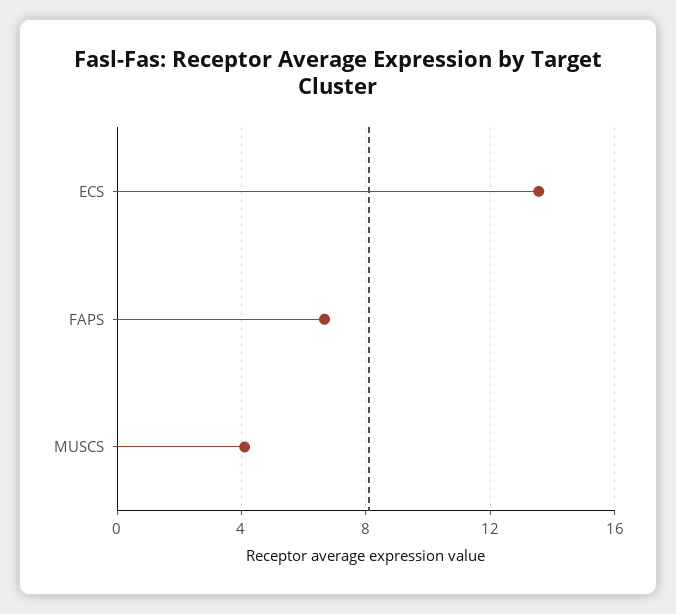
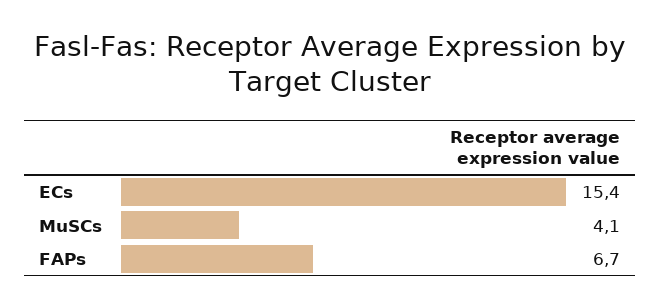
  {
-   "ECS": 13.5,
+   "ECS": 15.4,
    "FAPS": 6.7,
    "MUSCS": 4.1
  }

